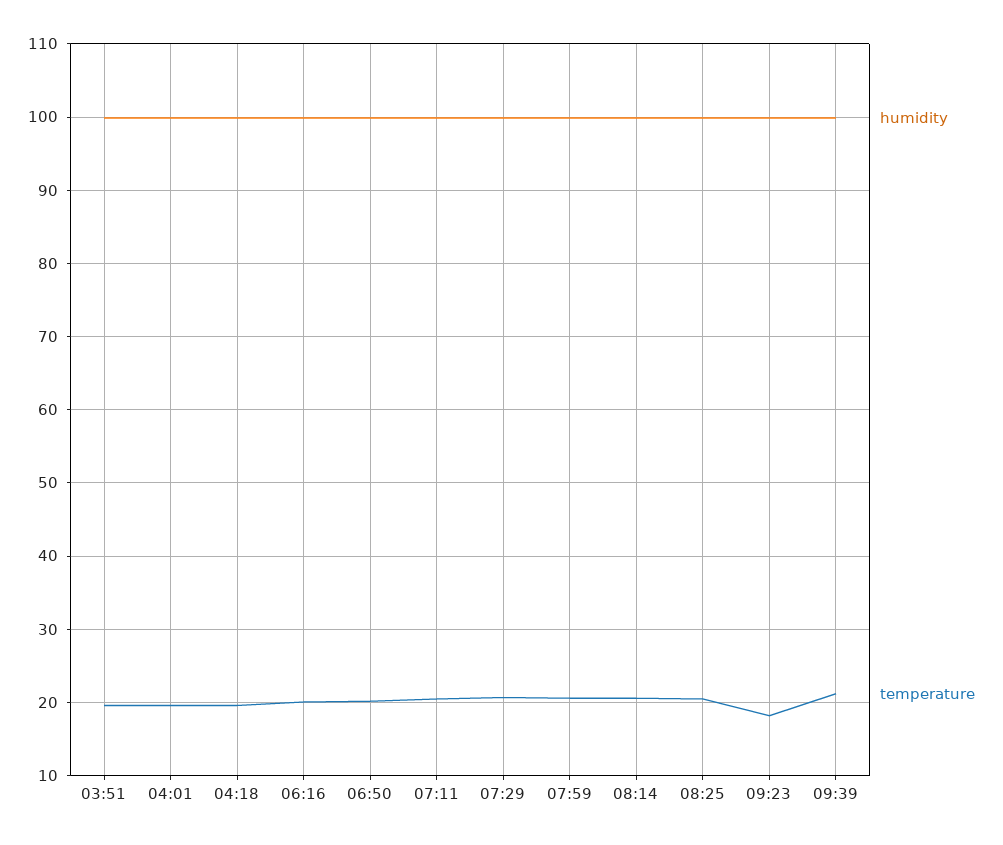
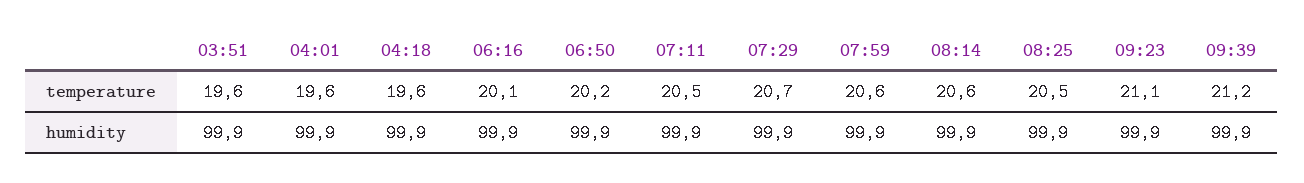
  {
    "humidity": {
      "03:51": 99.9,
      "04:01": 99.9,
      "04:18": 99.9,
      "06:16": 99.9,
      "06:50": 99.9,
      "07:11": 99.9,
      "07:29": 99.9,
      "07:59": 99.9,
      "08:14": 99.9,
      "08:25": 99.9,
      "09:23": 99.9,
      "09:39": 99.9
    },
    "temperature": {
      "03:51": 19.6,
      "04:01": 19.6,
      "04:18": 19.6,
      "06:16": 20.1,
      "06:50": 20.2,
      "07:11": 20.5,
      "07:29": 20.7,
      "07:59": 20.6,
      "08:14": 20.6,
      "08:25": 20.5,
-     "09:23": 18,
+     "09:23": 21.1,
      "09:39": 21.2
    }
  }

